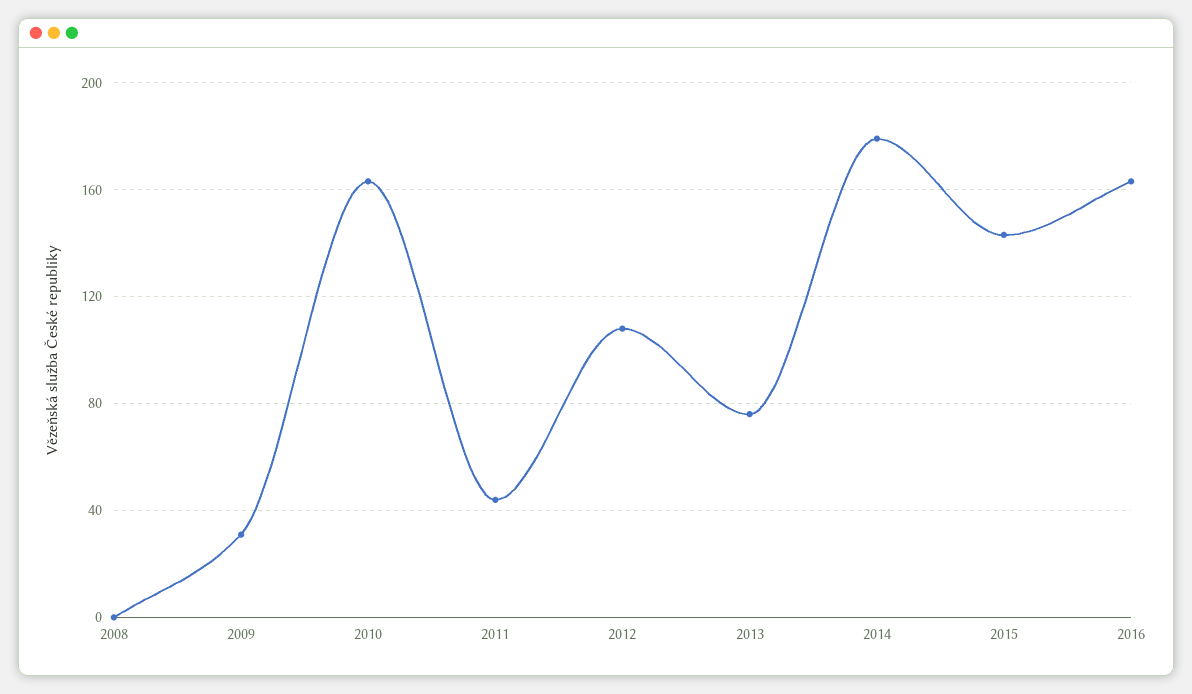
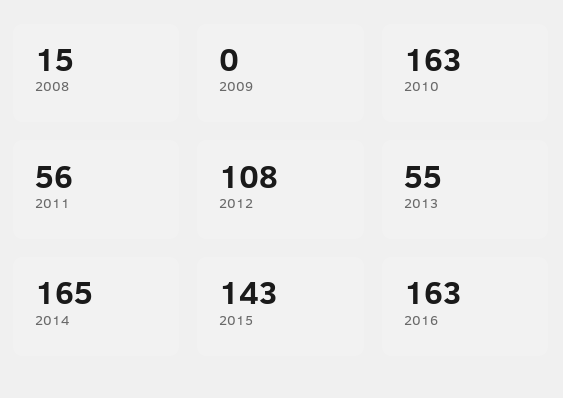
  {
-   "2008": 0,
+   "2008": 15,
-   "2009": 30,
+   "2009": 0,
    "2010": 163,
-   "2011": 45,
+   "2011": 56,
    "2012": 108,
-   "2013": 75,
+   "2013": 55,
-   "2014": 180,
+   "2014": 165,
    "2015": 143,
    "2016": 163
  }

